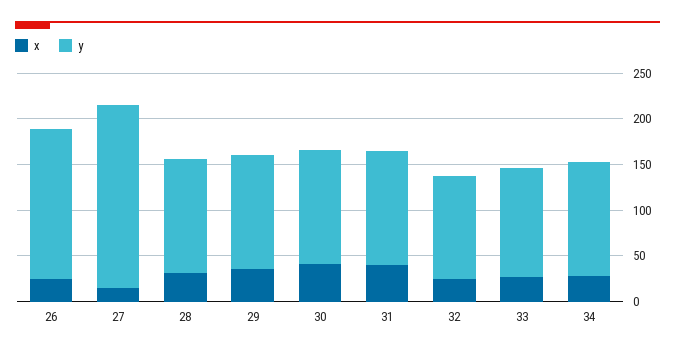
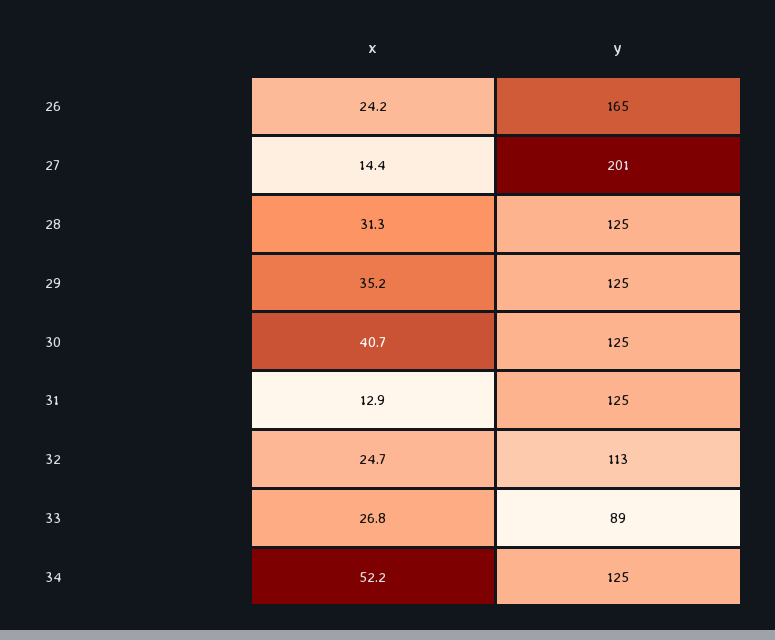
  {
    "x": {
      "26": 24.2,
      "27": 14.4,
      "28": 31.3,
      "29": 35.2,
      "30": 40.7,
-     "31": 40,
+     "31": 12.9,
      "32": 24.7,
      "33": 26.8,
-     "34": 30
+     "34": 52.2
    },
    "y": {
      "26": 165,
      "27": 201,
      "28": 125,
      "29": 125,
      "30": 125,
      "31": 125,
      "32": 113,
-     "33": 120,
+     "33": 89,
      "34": 125
    }
  }

